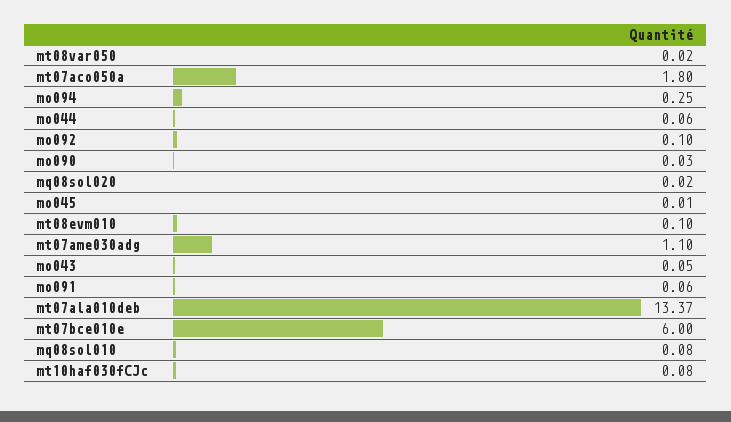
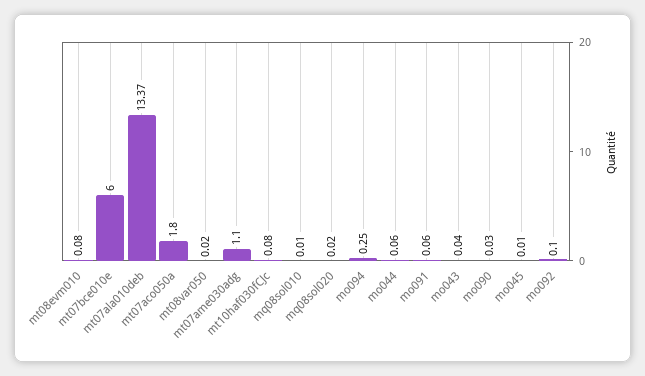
  {
    "mt08var050": 0.02,
    "mt07aco050a": 1.8,
    "mo094": 0.25,
    "mo044": 0.06,
    "mo092": 0.1,
    "mo090": 0.03,
    "mq08sol020": 0.02,
    "mo045": 0.01,
-   "mt08evm010": 0.1,
+   "mt08evm010": 0.08,
    "mt07ame030adg": 1.1,
-   "mo043": 0.05,
+   "mo043": 0.04,
    "mo091": 0.06,
    "mt07ala010deb": 13.37,
    "mt07bce010e": 6,
-   "mq08sol010": 0.08,
+   "mq08sol010": 0.01,
    "mt10haf030fCJc": 0.08
  }

